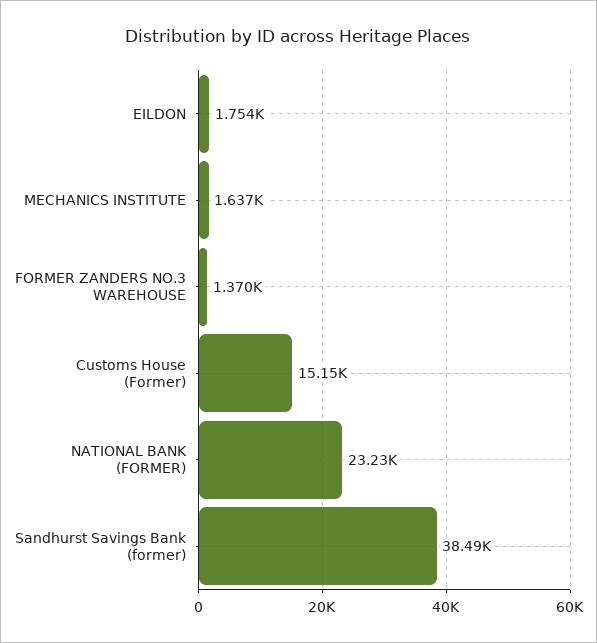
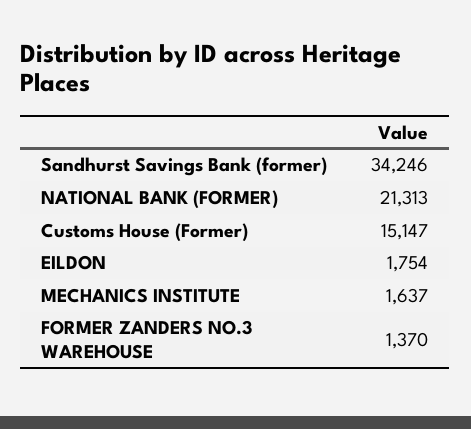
  {
    "EILDON": 1754,
    "MECHANICS INSTITUTE": 1637,
    "FORMER ZANDERS NO.3 WAREHOUSE": 1370,
    "Customs House (Former)": 15147,
-   "NATIONAL BANK (FORMER)": 23230,
+   "NATIONAL BANK (FORMER)": 21313,
-   "Sandhurst Savings Bank (former)": 38490
+   "Sandhurst Savings Bank (former)": 34246
  }

